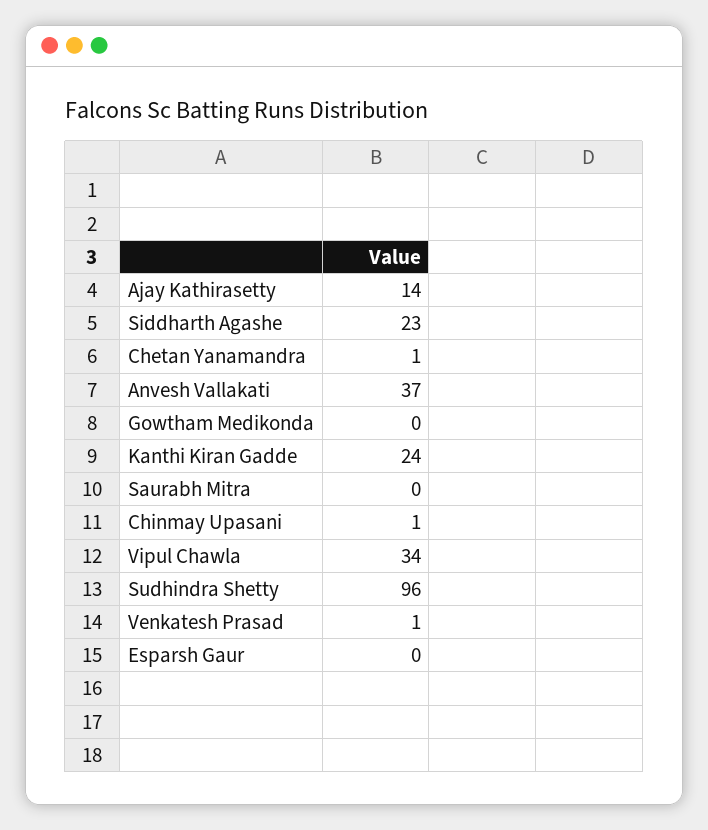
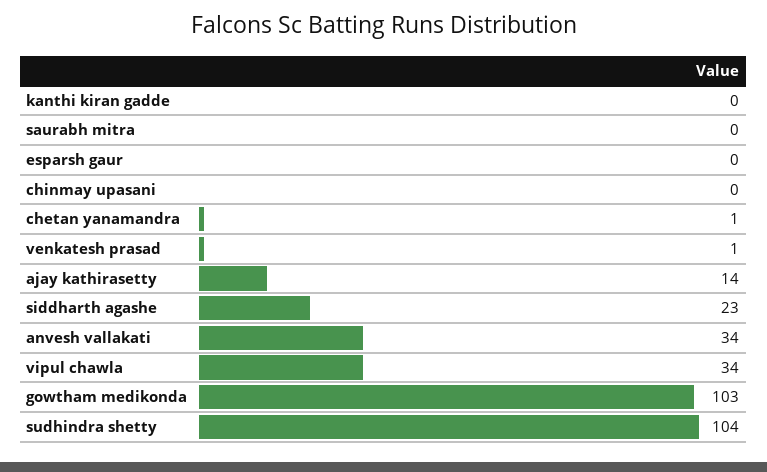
  {
    "Ajay Kathirasetty": 14,
    "Siddharth Agashe": 23,
    "Chetan Yanamandra": 1,
-   "Anvesh Vallakati": 37,
+   "Anvesh Vallakati": 34,
-   "Gowtham Medikonda": 0,
+   "Gowtham Medikonda": 103,
-   "Kanthi Kiran Gadde": 24,
+   "Kanthi Kiran Gadde": 0,
    "Saurabh Mitra": 0,
-   "Chinmay Upasani": 1,
+   "Chinmay Upasani": 0,
    "Vipul Chawla": 34,
-   "Sudhindra Shetty": 96,
+   "Sudhindra Shetty": 104,
    "Venkatesh Prasad": 1,
    "Esparsh Gaur": 0
  }

